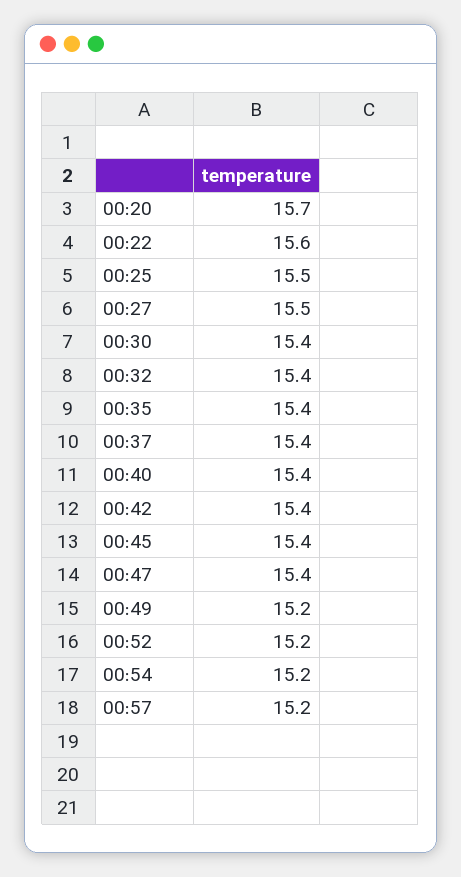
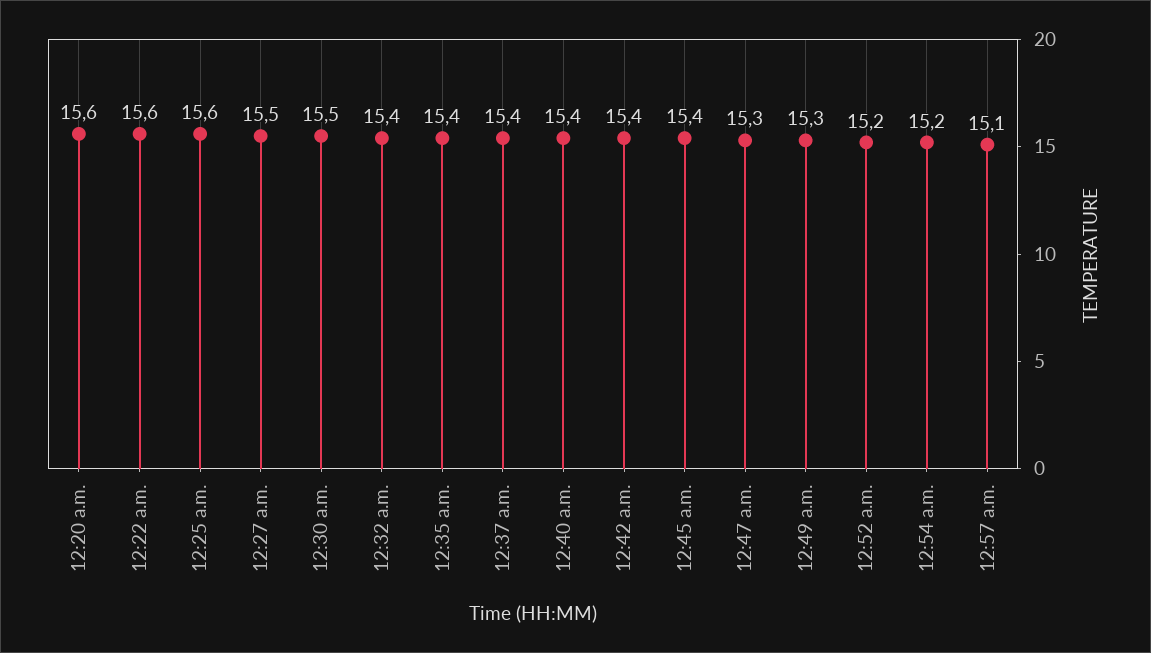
  {
-   "00:20": 15.7,
+   "00:20": 15.6,
    "00:22": 15.6,
-   "00:25": 15.5,
+   "00:25": 15.6,
    "00:27": 15.5,
-   "00:30": 15.4,
+   "00:30": 15.5,
    "00:32": 15.4,
    "00:35": 15.4,
    "00:37": 15.4,
    "00:40": 15.4,
    "00:42": 15.4,
    "00:45": 15.4,
-   "00:47": 15.4,
+   "00:47": 15.3,
-   "00:49": 15.2,
+   "00:49": 15.3,
    "00:52": 15.2,
    "00:54": 15.2,
-   "00:57": 15.2
+   "00:57": 15.1
  }

